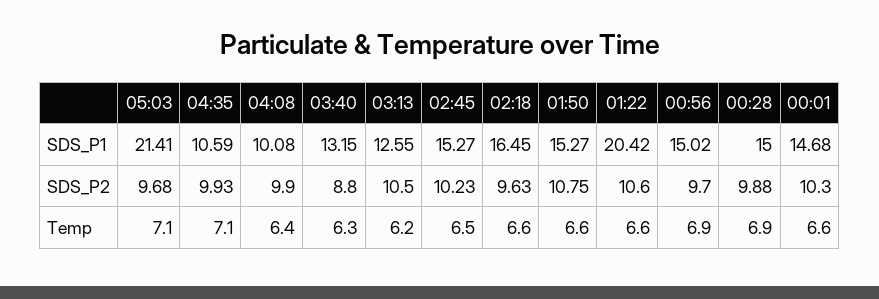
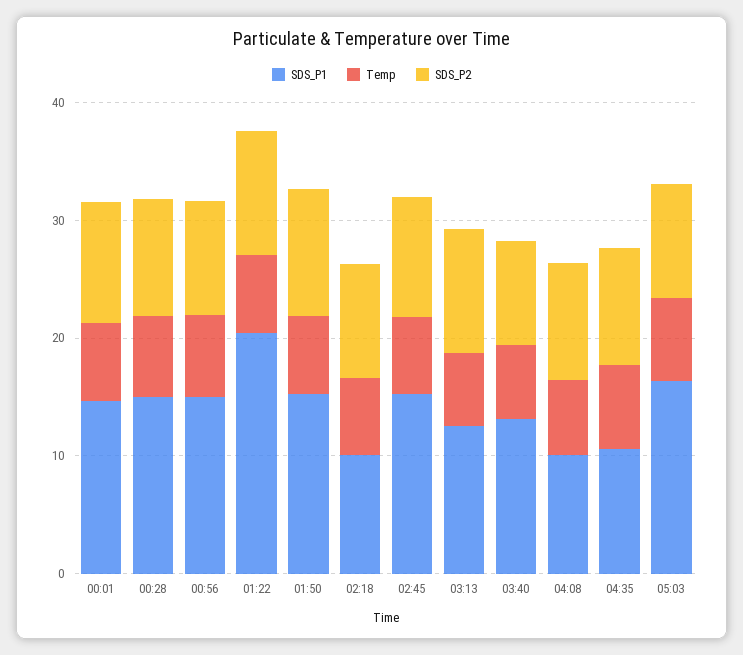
  {
    "SDS_P1": {
-     "05:03": 21.41,
+     "05:03": 16,
      "04:35": 10.59,
      "04:08": 10.08,
      "03:40": 13.15,
      "03:13": 12.55,
      "02:45": 15.27,
-     "02:18": 16.45,
+     "02:18": 10,
      "01:50": 15.27,
      "01:22": 20.42,
      "00:56": 15.02,
      "00:28": 15,
      "00:01": 14.68
    },
    "SDS_P2": {
      "05:03": 9.68,
      "04:35": 9.93,
      "04:08": 9.9,
      "03:40": 8.8,
      "03:13": 10.5,
      "02:45": 10.23,
      "02:18": 9.63,
      "01:50": 10.75,
      "01:22": 10.6,
      "00:56": 9.7,
      "00:28": 9.88,
      "00:01": 10.3
    },
    "Temp": {
      "05:03": 7.1,
      "04:35": 7.1,
      "04:08": 6.4,
      "03:40": 6.3,
      "03:13": 6.2,
      "02:45": 6.5,
      "02:18": 6.6,
      "01:50": 6.6,
      "01:22": 6.6,
      "00:56": 6.9,
      "00:28": 6.9,
      "00:01": 6.6
    }
  }

